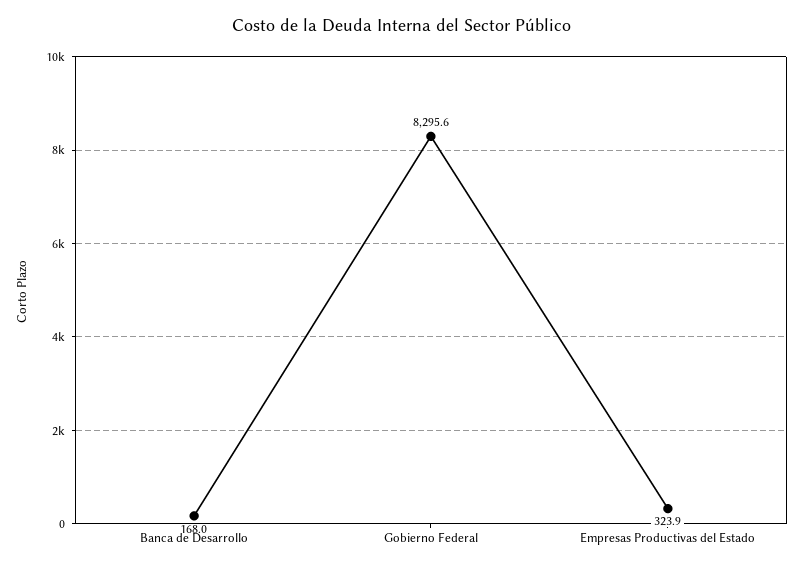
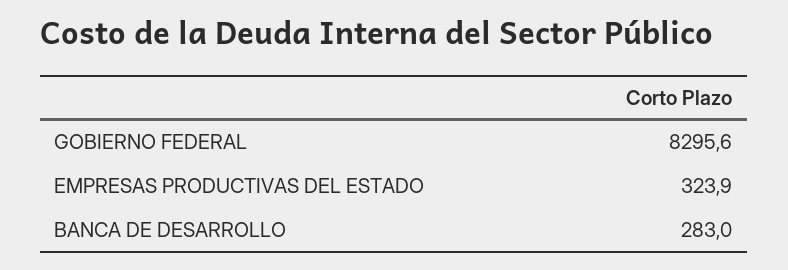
  {
-   "Banca de Desarrollo": 168,
+   "Banca de Desarrollo": 283,
    "Gobierno Federal": 8295.6,
    "Empresas Productivas del Estado": 323.9
  }

